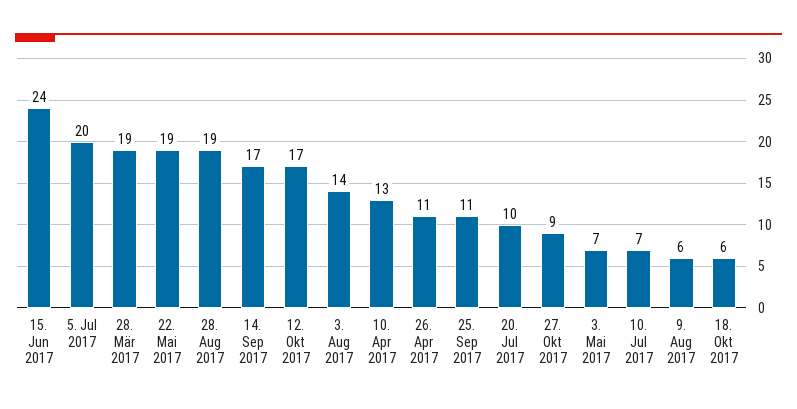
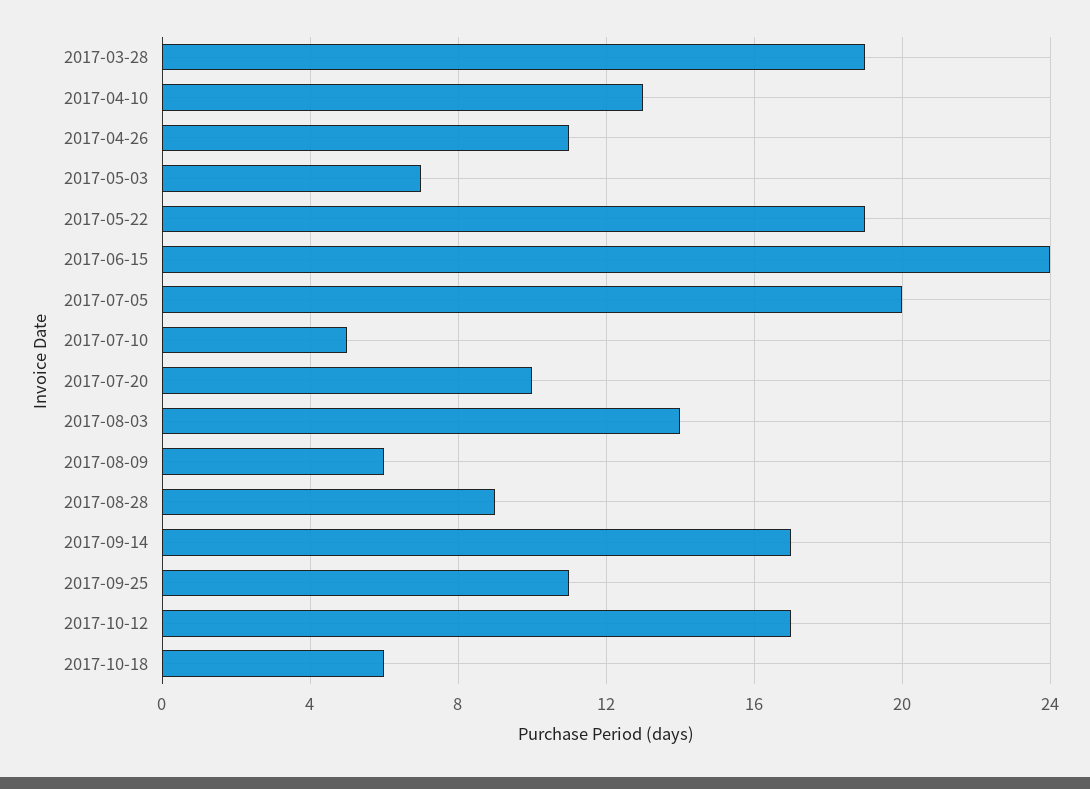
  {
    "15. Jun 2017": 24,
    "5. Jul 2017": 20,
    "28. Mär 2017": 19,
    "22. Mai 2017": 19,
-   "28. Aug 2017": 19,
+   "28. Aug 2017": 9,
    "14. Sep 2017": 17,
    "12. Okt 2017": 17,
    "3. Aug 2017": 14,
    "10. Apr 2017": 13,
    "26. Apr 2017": 11,
    "25. Sep 2017": 11,
    "20. Jul 2017": 10,
-   "27. Okt 2017": 9,
    "3. Mai 2017": 7,
-   "10. Jul 2017": 7,
+   "10. Jul 2017": 5,
    "9. Aug 2017": 6,
    "18. Okt 2017": 6
  }

